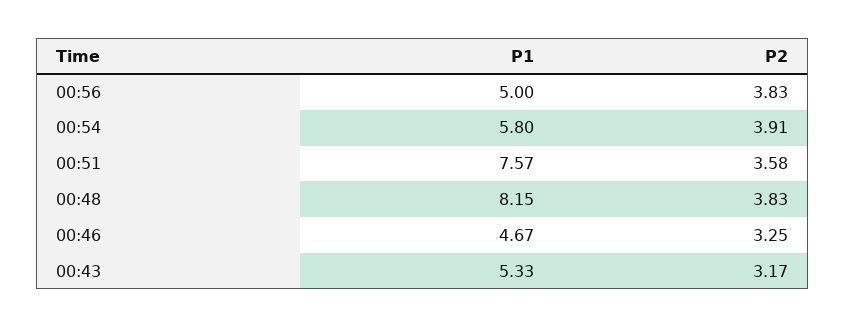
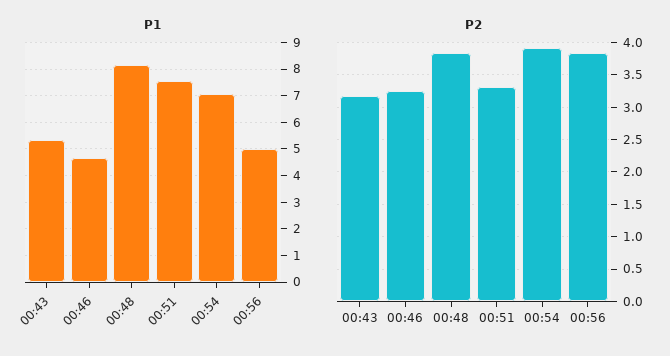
  {
    "P1": {
      "00:56": 5,
-     "00:54": 5.8,
+     "00:54": 7,
      "00:51": 7.57,
      "00:48": 8.15,
      "00:46": 4.67,
      "00:43": 5.33
    },
    "P2": {
      "00:56": 3.83,
      "00:54": 3.91,
-     "00:51": 3.58,
+     "00:51": 3.3,
      "00:48": 3.83,
      "00:46": 3.25,
      "00:43": 3.17
    }
  }

